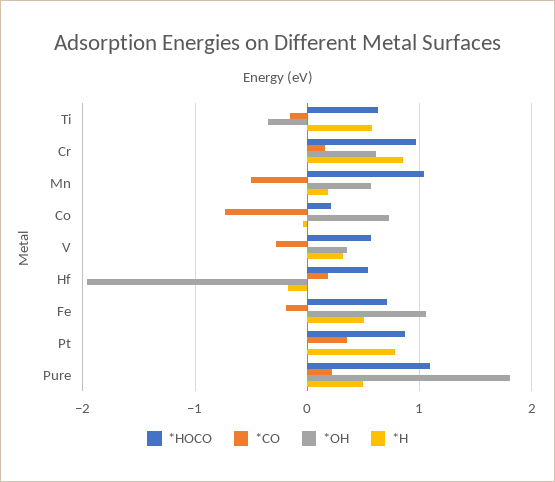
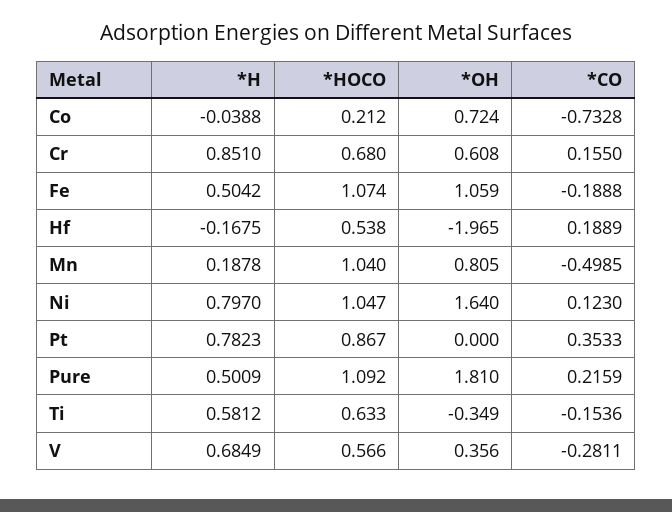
  {
    "*HOCO": {
      "Ti": 0.633,
-     "Cr": 1,
+     "Cr": 0.68,
      "Mn": 1.04,
      "Co": 0.212,
      "V": 0.566,
      "Hf": 0.538,
-     "Fe": 0.7,
+     "Fe": 1.074,
      "Pt": 0.867,
-     "Pure": 1.092
+     "Pure": 1.092,
+     "Ni": 1.047
    },
    "*CO": {
      "Ti": -0.1536,
      "Cr": 0.155,
      "Mn": -0.4985,
      "Co": -0.7328,
      "V": -0.2811,
      "Hf": 0.1889,
      "Fe": -0.1888,
      "Pt": 0.3533,
-     "Pure": 0.2159
+     "Pure": 0.2159,
+     "Ni": 0.123
    },
    "*OH": {
      "Ti": -0.349,
      "Cr": 0.608,
-     "Mn": 0.6,
+     "Mn": 0.805,
      "Co": 0.724,
      "V": 0.356,
      "Hf": -1.965,
      "Fe": 1.059,
      "Pt": 0,
-     "Pure": 1.81
+     "Pure": 1.81,
+     "Ni": 1.64
    },
    "*H": {
      "Ti": 0.5812,
      "Cr": 0.851,
      "Mn": 0.1878,
      "Co": -0.0388,
-     "V": 0.3,
+     "V": 0.6849,
      "Hf": -0.1675,
      "Fe": 0.5042,
      "Pt": 0.7823,
-     "Pure": 0.5009
+     "Pure": 0.5009,
+     "Ni": 0.797
    }
  }

